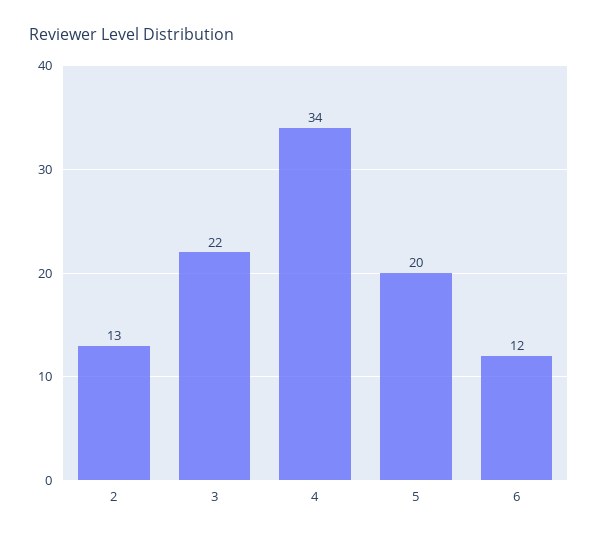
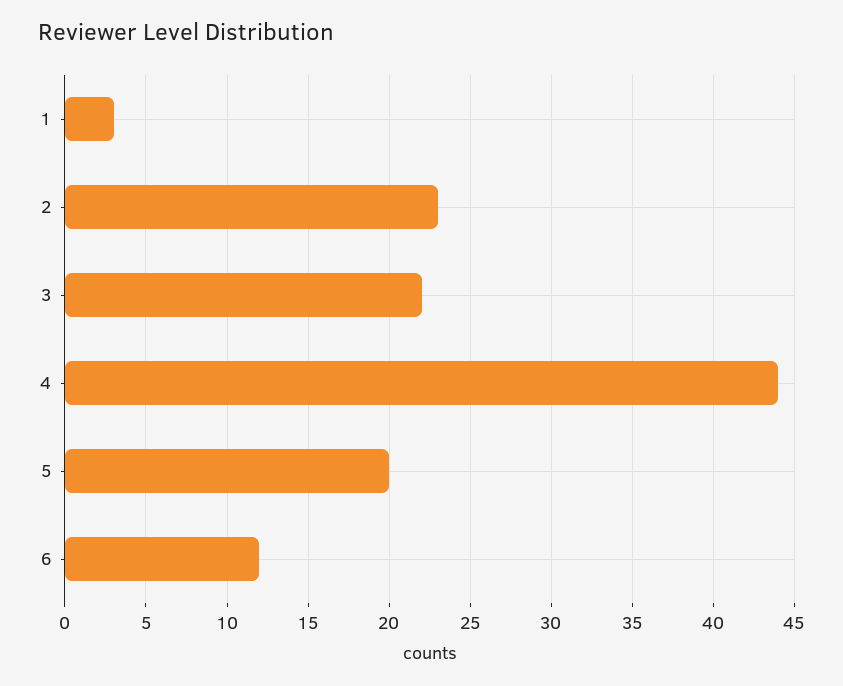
  {
-   "2": 13,
+   "2": 23,
    "3": 22,
-   "4": 34,
+   "4": 44,
    "5": 20,
-   "6": 12
+   "6": 12,
+   "1": 3
  }

